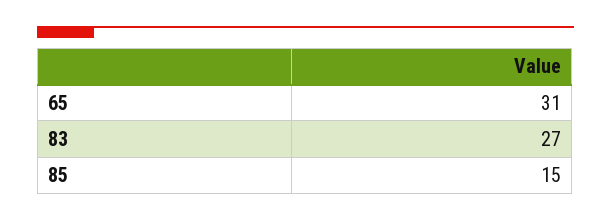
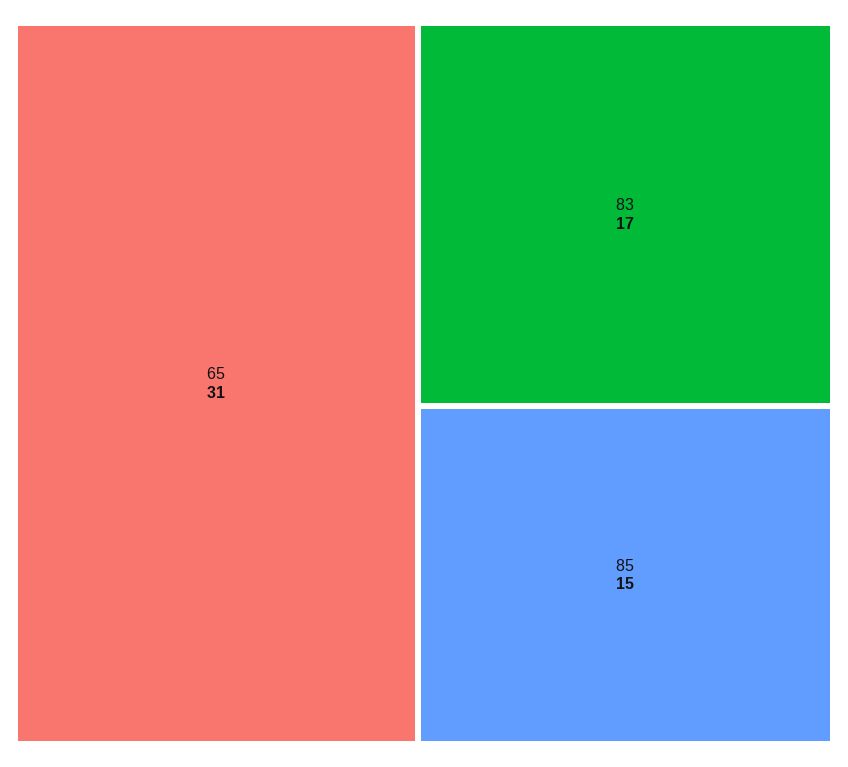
  {
    "65": 31,
-   "83": 27,
+   "83": 17,
    "85": 15
  }

